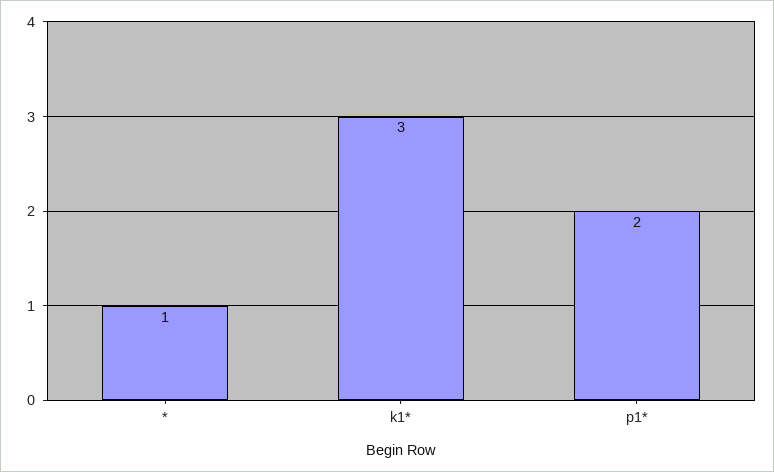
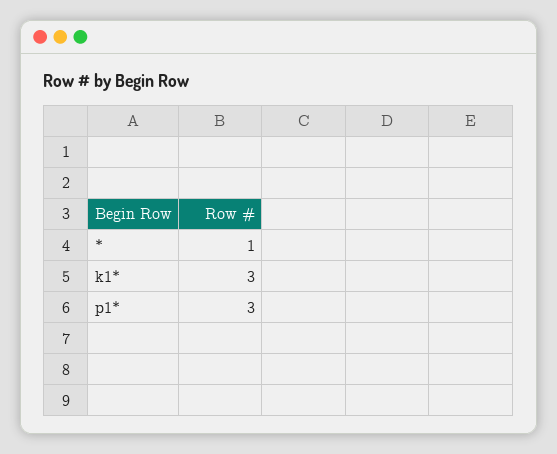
  {
    "*": 1,
    "k1*": 3,
-   "p1*": 2
+   "p1*": 3
  }

